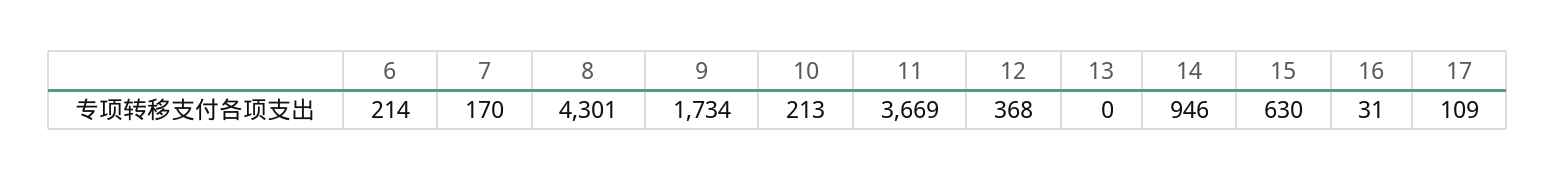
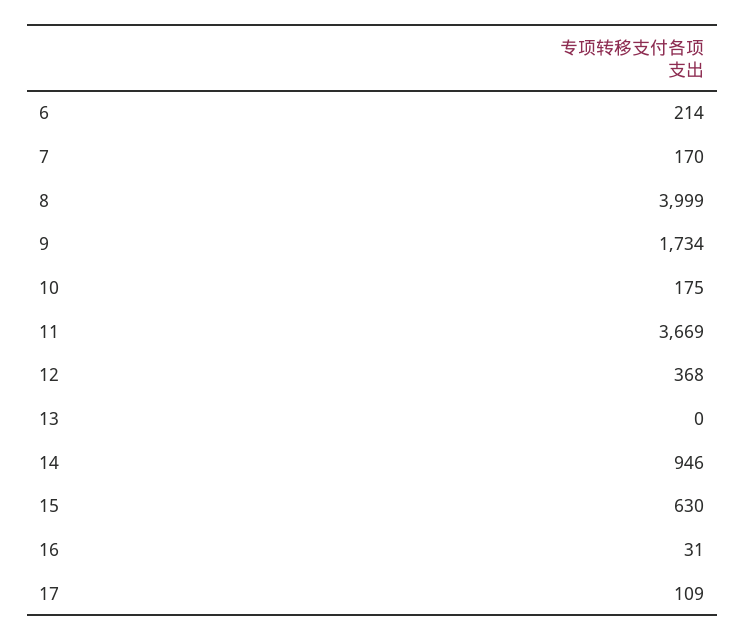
  {
    "6": 214,
    "7": 170,
-   "8": 4301,
+   "8": 3999,
    "9": 1734,
-   "10": 213,
+   "10": 175,
    "11": 3669,
    "12": 368,
    "13": 0,
    "14": 946,
    "15": 630,
    "16": 31,
    "17": 109
  }

